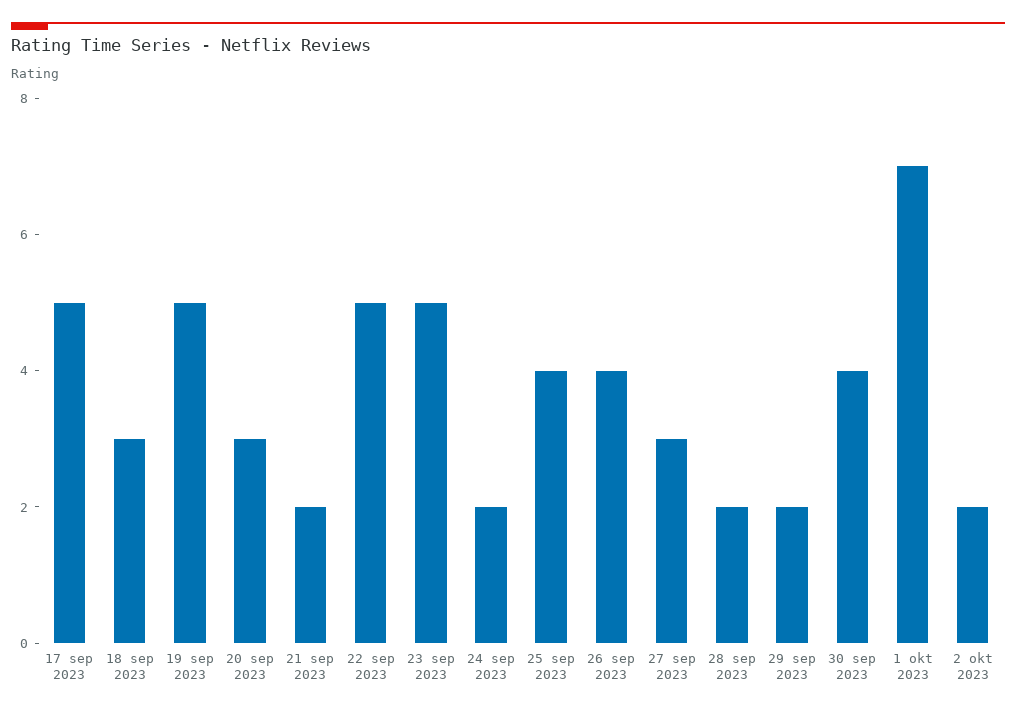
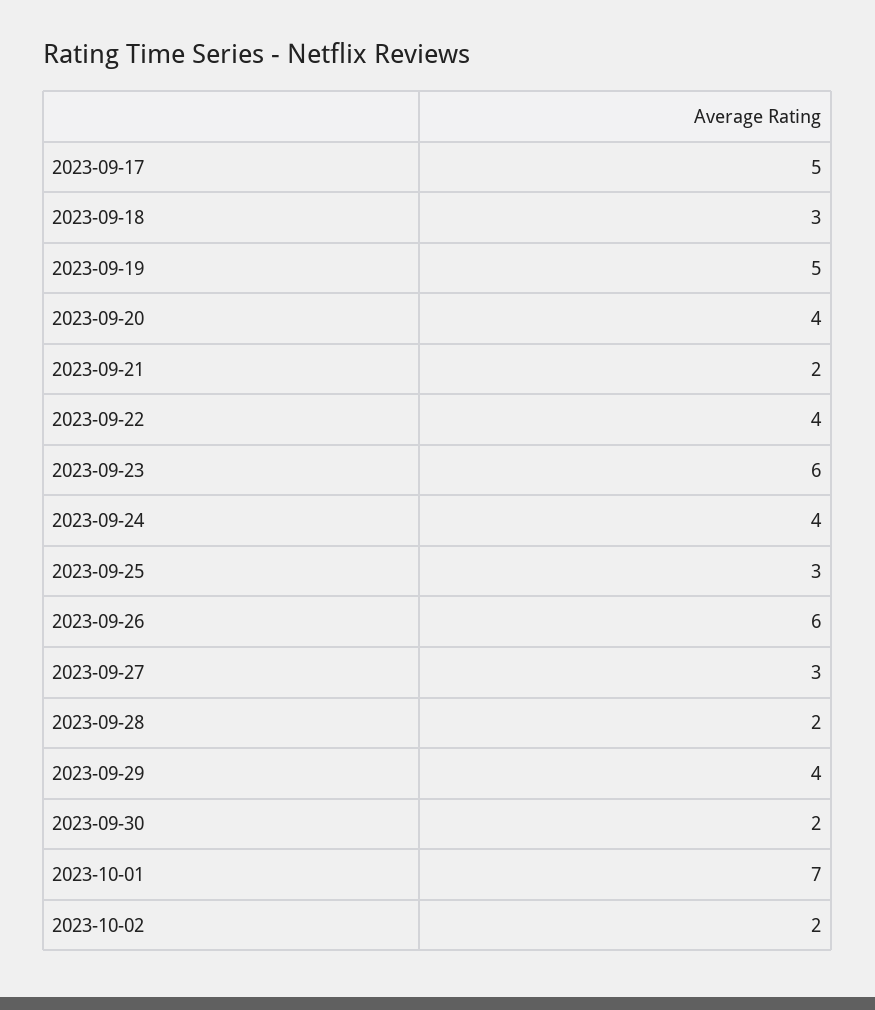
  {
    "17 sep 2023": 5,
    "18 sep 2023": 3,
    "19 sep 2023": 5,
-   "20 sep 2023": 3,
+   "20 sep 2023": 4,
    "21 sep 2023": 2,
-   "22 sep 2023": 5,
+   "22 sep 2023": 4,
-   "23 sep 2023": 5,
+   "23 sep 2023": 6,
-   "24 sep 2023": 2,
+   "24 sep 2023": 4,
-   "25 sep 2023": 4,
+   "25 sep 2023": 3,
-   "26 sep 2023": 4,
+   "26 sep 2023": 6,
    "27 sep 2023": 3,
    "28 sep 2023": 2,
-   "29 sep 2023": 2,
+   "29 sep 2023": 4,
-   "30 sep 2023": 4,
+   "30 sep 2023": 2,
    "1 okt 2023": 7,
    "2 okt 2023": 2
  }

